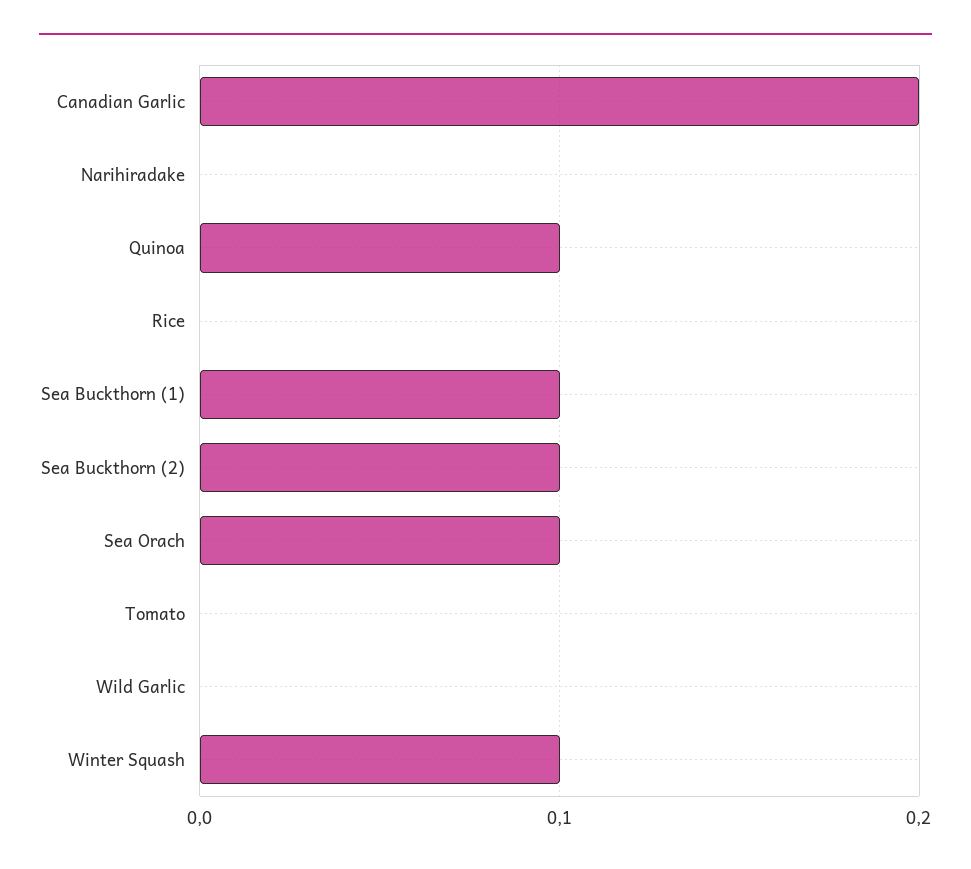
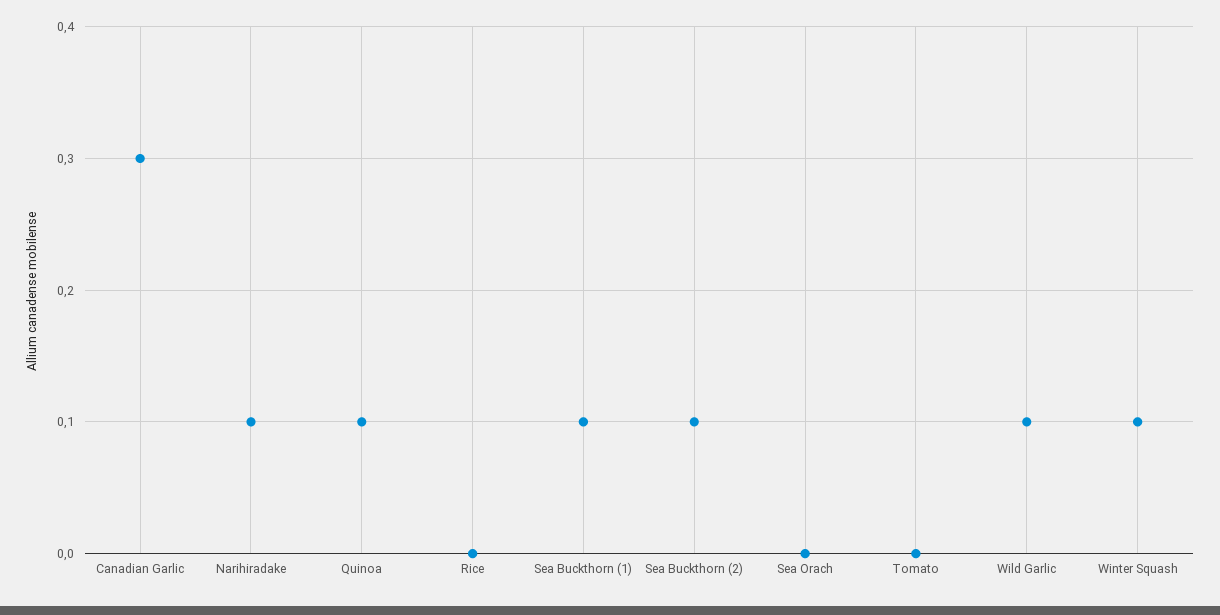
  {
-   "Canadian Garlic": 0.2,
+   "Canadian Garlic": 0.3,
-   "Narihiradake": 0,
+   "Narihiradake": 0.1,
    "Quinoa": 0.1,
    "Rice": 0,
    "Sea Buckthorn (1)": 0.1,
    "Sea Buckthorn (2)": 0.1,
-   "Sea Orach": 0.1,
+   "Sea Orach": 0,
    "Tomato": 0,
-   "Wild Garlic": 0,
+   "Wild Garlic": 0.1,
    "Winter Squash": 0.1
  }

